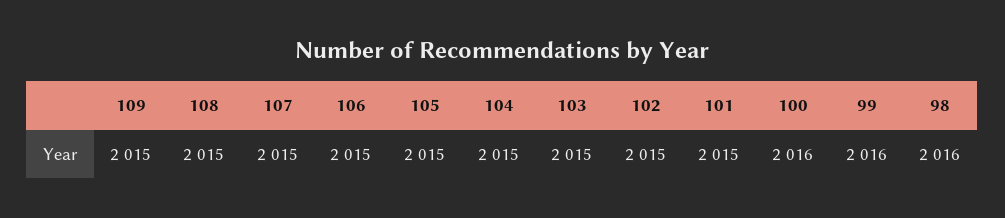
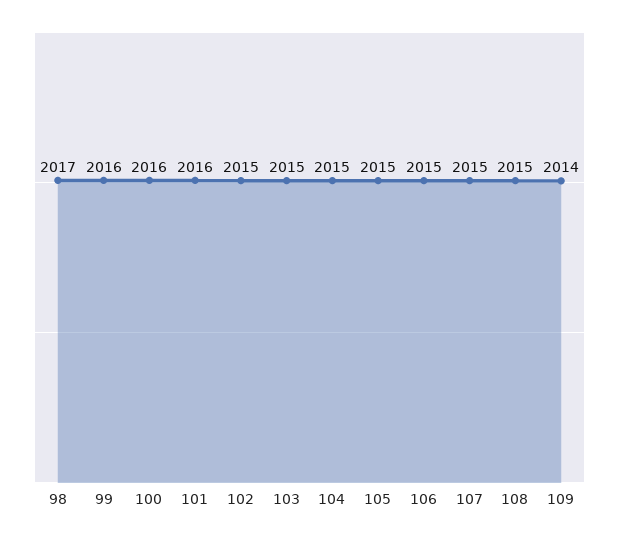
  {
-   "109": 2015,
+   "109": 2014,
    "108": 2015,
    "107": 2015,
    "106": 2015,
    "105": 2015,
    "104": 2015,
    "103": 2015,
    "102": 2015,
-   "101": 2015,
+   "101": 2016,
    "100": 2016,
    "99": 2016,
-   "98": 2016
+   "98": 2017
  }

